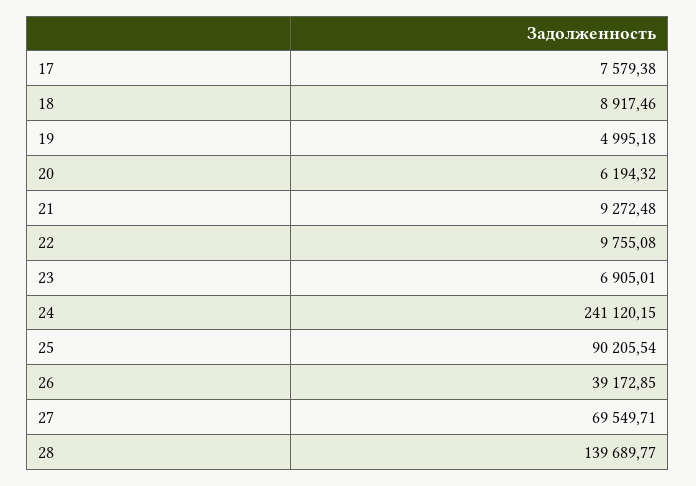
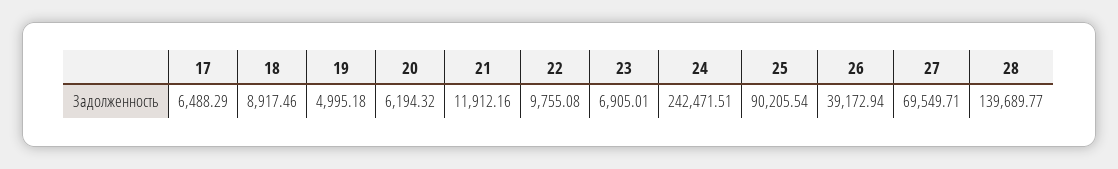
  {
-   "17": 7579.38,
+   "17": 6488.29,
    "18": 8917.46,
    "19": 4995.18,
    "20": 6194.32,
-   "21": 9272.48,
+   "21": 11912.16,
    "22": 9755.08,
    "23": 6905.01,
-   "24": 241120.15,
+   "24": 242471.51,
    "25": 90205.54,
-   "26": 39172.85,
+   "26": 39172.94,
    "27": 69549.71,
    "28": 139689.77
  }

